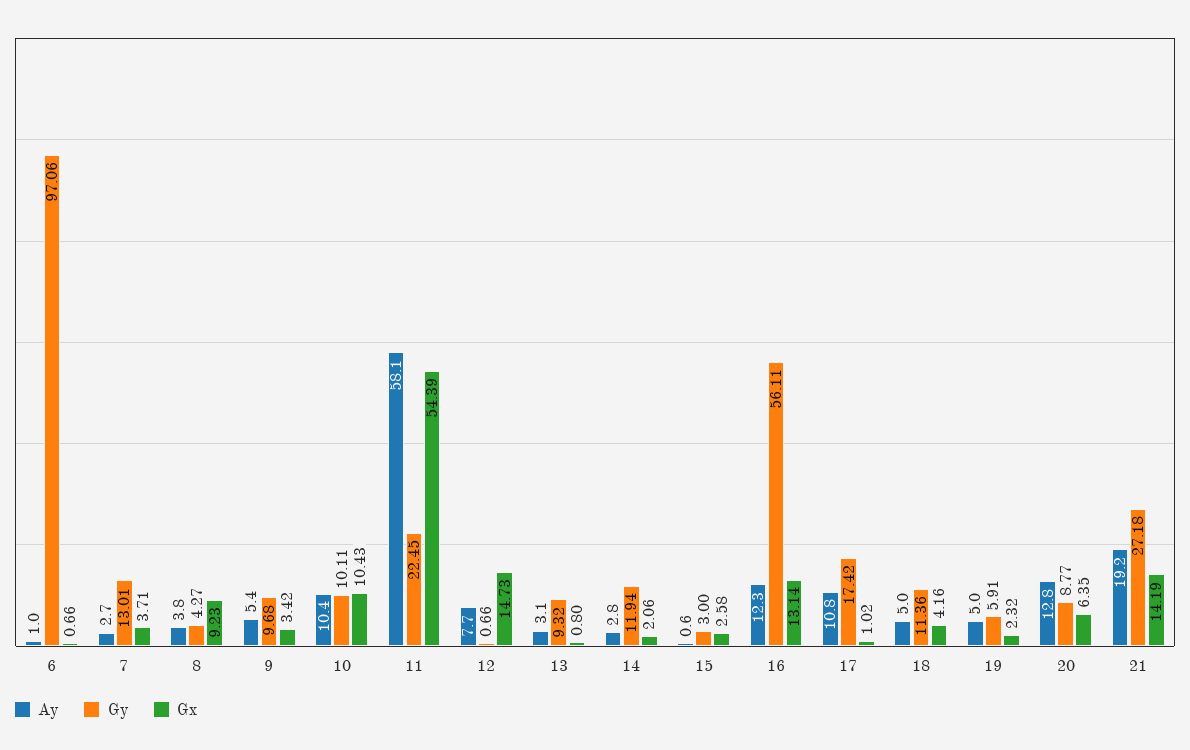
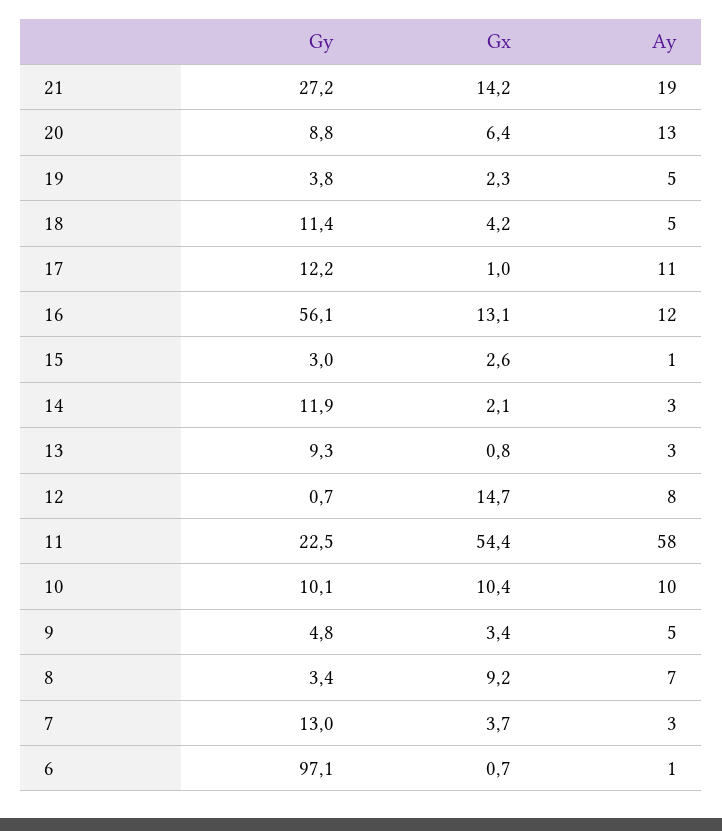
  {
    "Ay": {
      "6": 1,
      "7": 2.7,
-     "8": 3.8,
+     "8": 7,
      "9": 5.4,
      "10": 10.4,
      "11": 58.1,
      "12": 7.7,
      "13": 3.1,
      "14": 2.8,
      "15": 0.6,
      "16": 12.3,
      "17": 10.8,
      "18": 5,
      "19": 5,
      "20": 12.8,
      "21": 19.2
    },
    "Gy": {
      "6": 97.06,
      "7": 13.01,
-     "8": 4.27,
+     "8": 3.4,
-     "9": 9.68,
+     "9": 4.8,
      "10": 10.11,
      "11": 22.45,
      "12": 0.66,
      "13": 9.32,
      "14": 11.94,
      "15": 3,
      "16": 56.11,
-     "17": 17.42,
+     "17": 12.2,
      "18": 11.36,
-     "19": 5.91,
+     "19": 3.8,
      "20": 8.77,
      "21": 27.18
    },
    "Gx": {
      "6": 0.66,
      "7": 3.71,
      "8": 9.23,
      "9": 3.42,
      "10": 10.43,
      "11": 54.39,
      "12": 14.73,
      "13": 0.8,
      "14": 2.06,
      "15": 2.58,
      "16": 13.14,
      "17": 1.02,
      "18": 4.16,
      "19": 2.32,
      "20": 6.35,
      "21": 14.19
    }
  }

